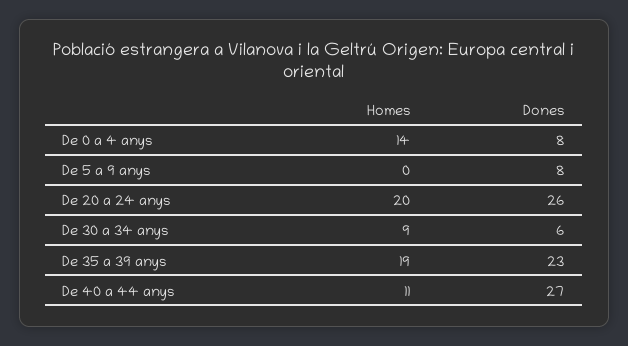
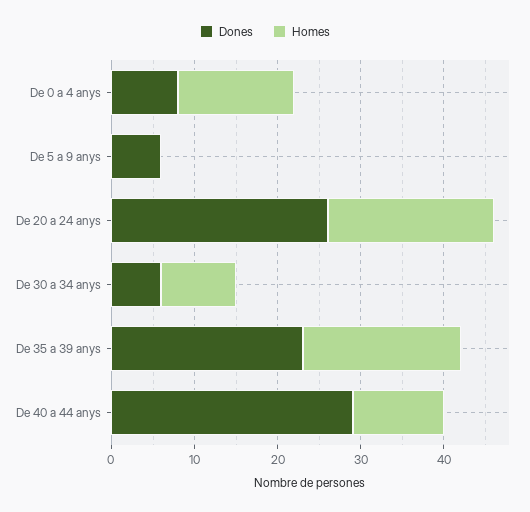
  {
    "Homes": {
      "De 0 a 4 anys": 14,
      "De 5 a 9 anys": 0,
      "De 20 a 24 anys": 20,
      "De 30 a 34 anys": 9,
      "De 35 a 39 anys": 19,
      "De 40 a 44 anys": 11
    },
    "Dones": {
      "De 0 a 4 anys": 8,
-     "De 5 a 9 anys": 8,
+     "De 5 a 9 anys": 6,
      "De 20 a 24 anys": 26,
      "De 30 a 34 anys": 6,
      "De 35 a 39 anys": 23,
-     "De 40 a 44 anys": 27
+     "De 40 a 44 anys": 29
    }
  }

